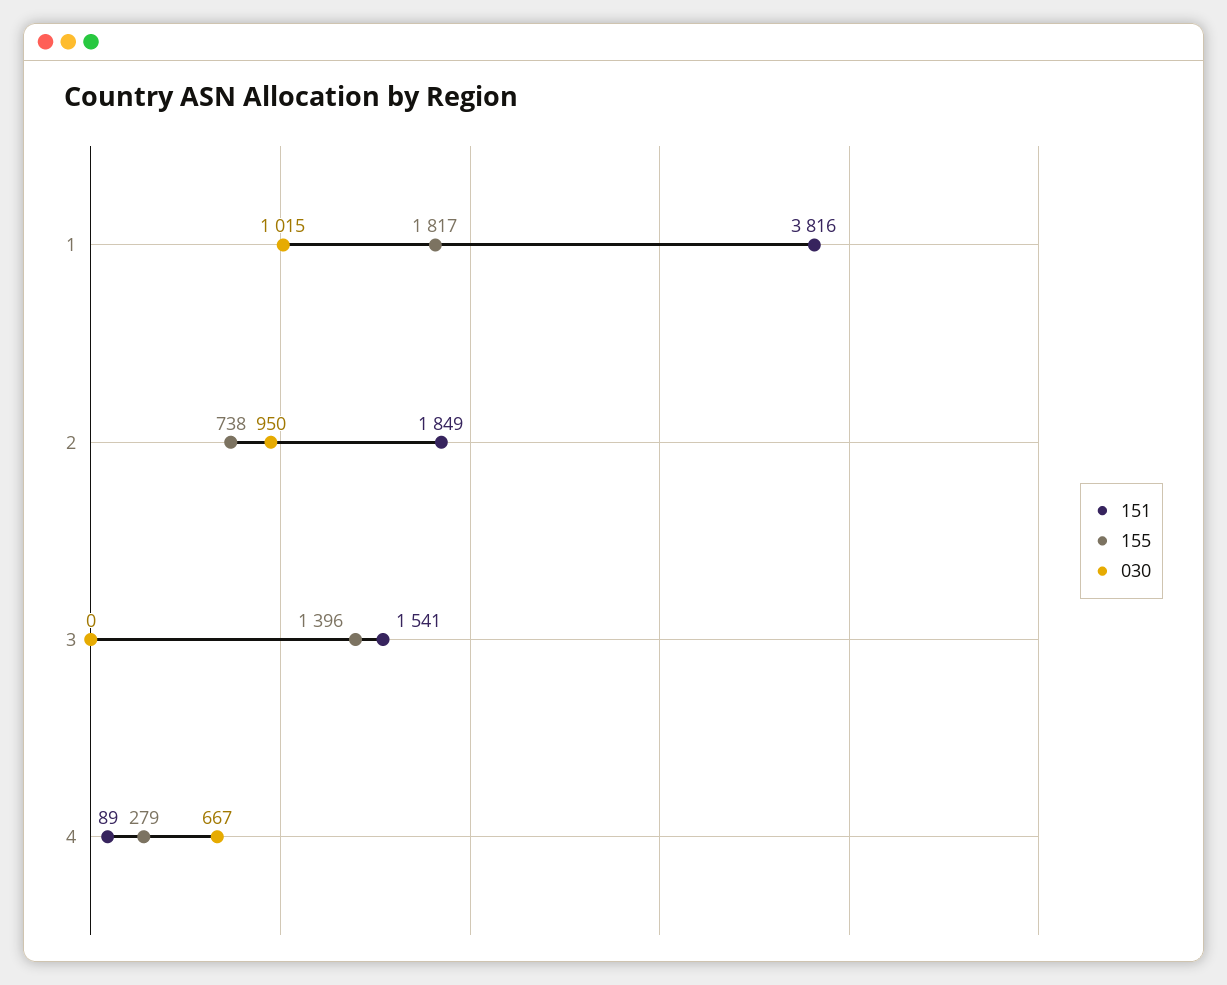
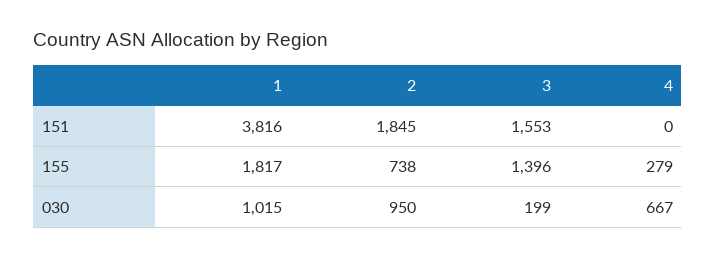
  {
    "151": {
      "1": 3816,
-     "2": 1849,
+     "2": 1845,
-     "3": 1541,
+     "3": 1553,
-     "4": 89
+     "4": 0
    },
    "155": {
      "1": 1817,
      "2": 738,
      "3": 1396,
      "4": 279
    },
    "030": {
      "1": 1015,
      "2": 950,
-     "3": 0,
+     "3": 199,
      "4": 667
    }
  }

